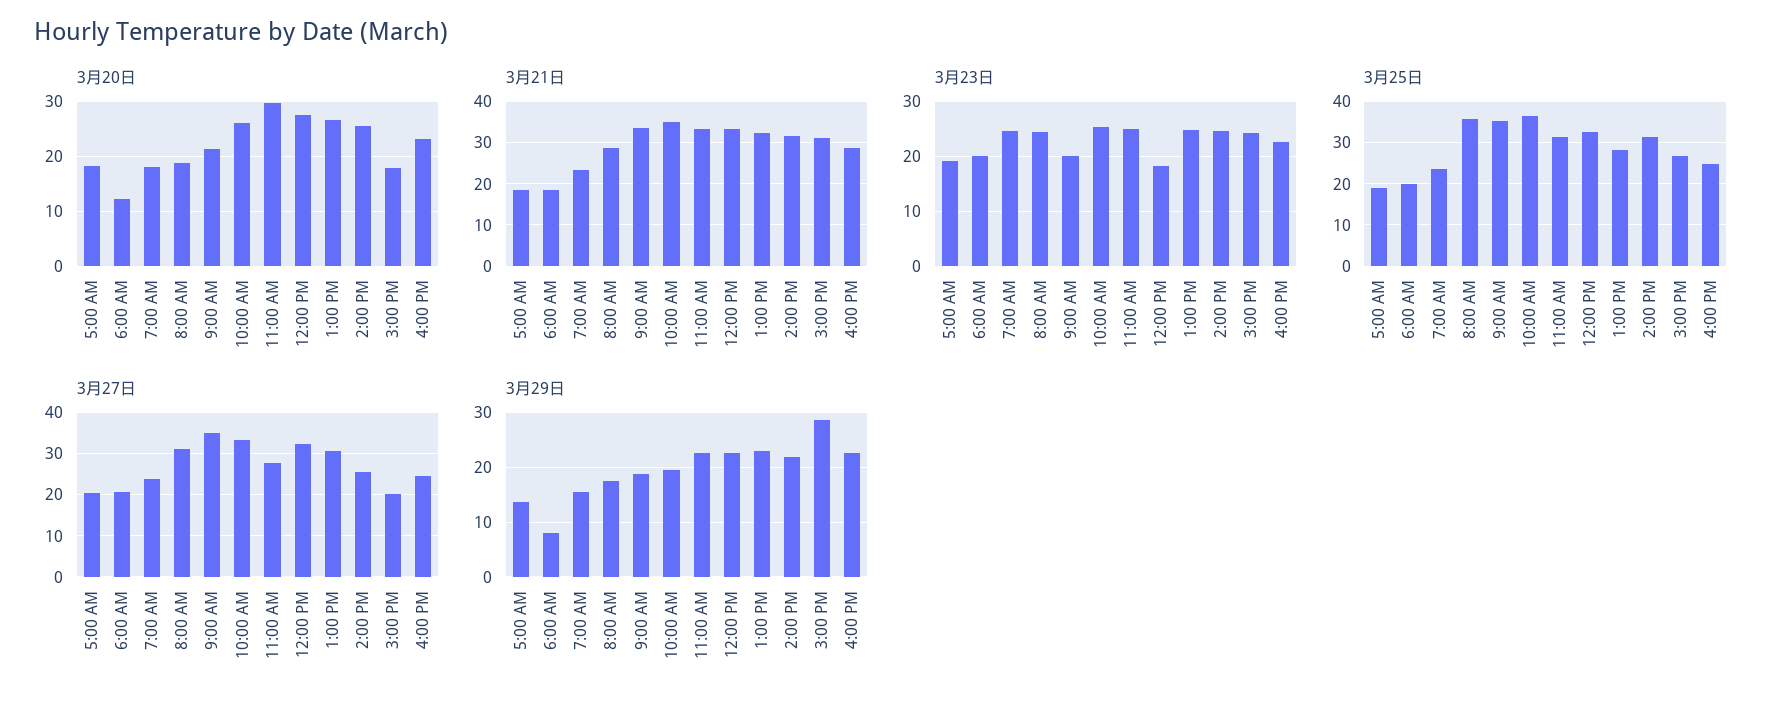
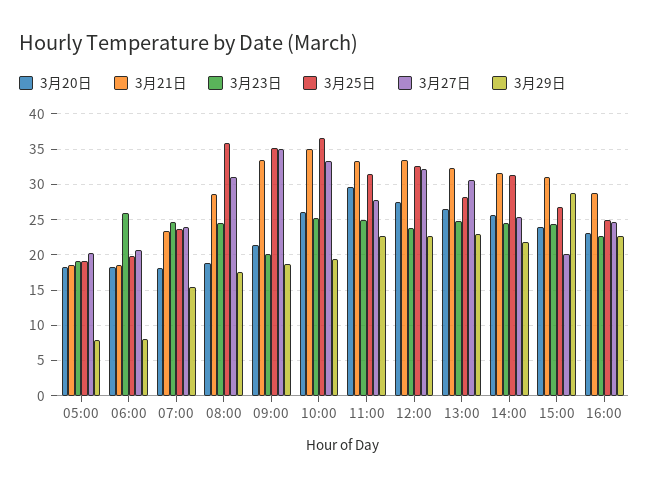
  {
    "3月20日": {
      "5:00 AM": 18,
-     "6:00 AM": 12,
+     "6:00 AM": 18,
      "7:00 AM": 18,
      "8:00 AM": 19,
      "9:00 AM": 21,
      "10:00 AM": 26,
      "11:00 AM": 30,
      "12:00 PM": 28,
      "1:00 PM": 27,
      "2:00 PM": 26,
-     "3:00 PM": 18,
+     "3:00 PM": 24,
      "4:00 PM": 23
    },
    "3月21日": {
      "5:00 AM": 19,
      "6:00 AM": 19,
      "7:00 AM": 23,
      "8:00 AM": 29,
      "9:00 AM": 34,
      "10:00 AM": 35,
      "11:00 AM": 33,
      "12:00 PM": 33,
      "1:00 PM": 32,
      "2:00 PM": 32,
      "3:00 PM": 31,
      "4:00 PM": 29
    },
    "3月23日": {
      "5:00 AM": 19,
-     "6:00 AM": 20,
+     "6:00 AM": 26,
      "7:00 AM": 25,
      "8:00 AM": 24,
      "9:00 AM": 20,
      "10:00 AM": 25,
      "11:00 AM": 25,
-     "12:00 PM": 18,
+     "12:00 PM": 24,
      "1:00 PM": 25,
      "2:00 PM": 25,
      "3:00 PM": 24,
      "4:00 PM": 23
    },
    "3月25日": {
      "5:00 AM": 19,
      "6:00 AM": 20,
      "7:00 AM": 24,
      "8:00 AM": 36,
      "9:00 AM": 35,
      "10:00 AM": 37,
      "11:00 AM": 31,
      "12:00 PM": 33,
      "1:00 PM": 28,
      "2:00 PM": 31,
      "3:00 PM": 27,
      "4:00 PM": 25
    },
    "3月27日": {
      "5:00 AM": 20,
      "6:00 AM": 21,
      "7:00 AM": 24,
      "8:00 AM": 31,
      "9:00 AM": 35,
      "10:00 AM": 33,
      "11:00 AM": 28,
      "12:00 PM": 32,
      "1:00 PM": 31,
      "2:00 PM": 25,
      "3:00 PM": 20,
      "4:00 PM": 25
    },
    "3月29日": {
-     "5:00 AM": 14,
+     "5:00 AM": 8,
      "6:00 AM": 8,
      "7:00 AM": 15,
      "8:00 AM": 18,
      "9:00 AM": 19,
      "10:00 AM": 19,
      "11:00 AM": 23,
      "12:00 PM": 23,
      "1:00 PM": 23,
      "2:00 PM": 22,
      "3:00 PM": 29,
      "4:00 PM": 23
    }
  }

